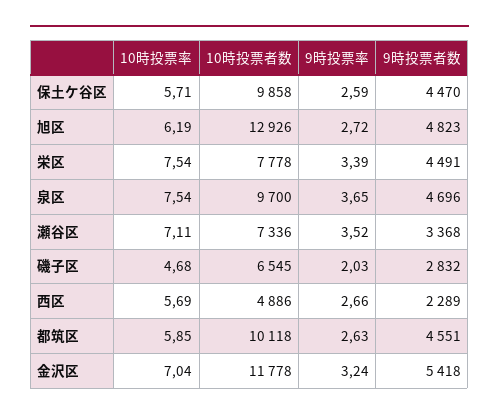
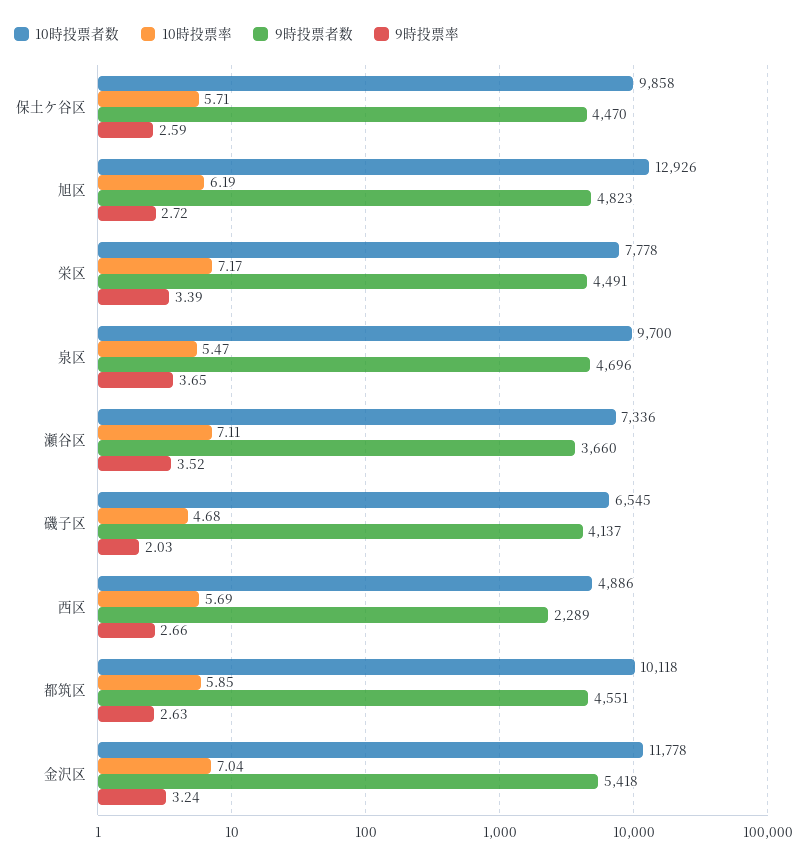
  {
    "10時投票率": {
      "保土ケ谷区": 5.71,
      "旭区": 6.19,
-     "栄区": 7.54,
+     "栄区": 7.17,
-     "泉区": 7.54,
+     "泉区": 5.47,
      "瀬谷区": 7.11,
      "磯子区": 4.68,
      "西区": 5.69,
      "都筑区": 5.85,
      "金沢区": 7.04
    },
    "10時投票者数": {
      "保土ケ谷区": 9858,
      "旭区": 12926,
      "栄区": 7778,
      "泉区": 9700,
      "瀬谷区": 7336,
      "磯子区": 6545,
      "西区": 4886,
      "都筑区": 10118,
      "金沢区": 11778
    },
    "9時投票率": {
      "保土ケ谷区": 2.59,
      "旭区": 2.72,
      "栄区": 3.39,
      "泉区": 3.65,
      "瀬谷区": 3.52,
      "磯子区": 2.03,
      "西区": 2.66,
      "都筑区": 2.63,
      "金沢区": 3.24
    },
    "9時投票者数": {
      "保土ケ谷区": 4470,
      "旭区": 4823,
      "栄区": 4491,
      "泉区": 4696,
-     "瀬谷区": 3368,
+     "瀬谷区": 3660,
-     "磯子区": 2832,
+     "磯子区": 4137,
      "西区": 2289,
      "都筑区": 4551,
      "金沢区": 5418
    }
  }

